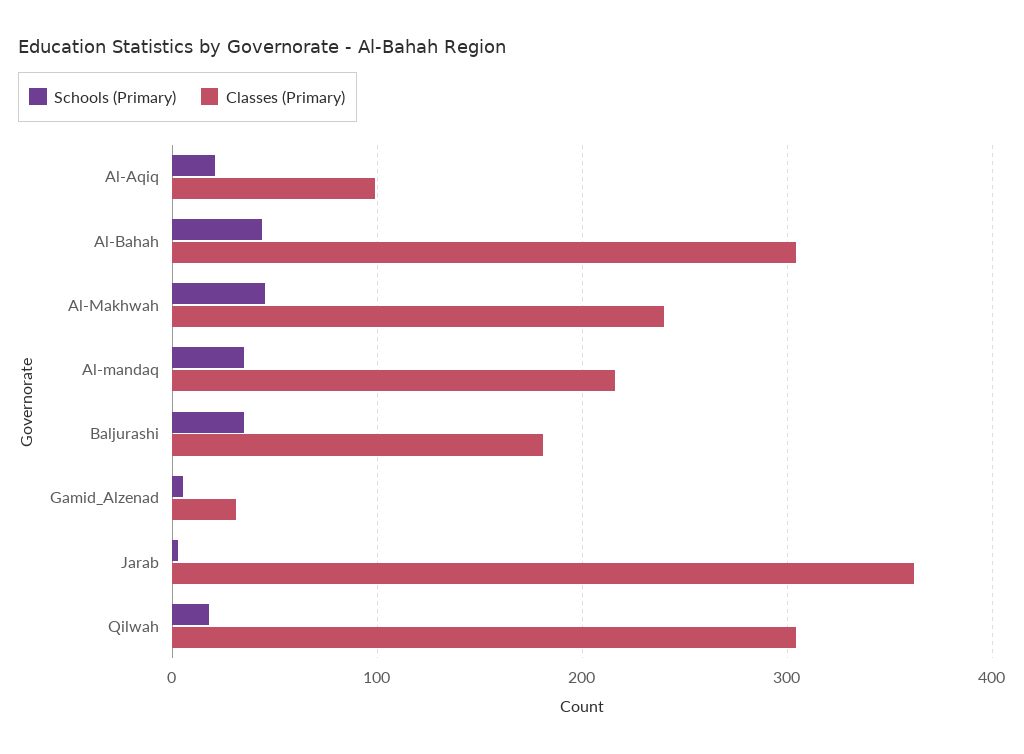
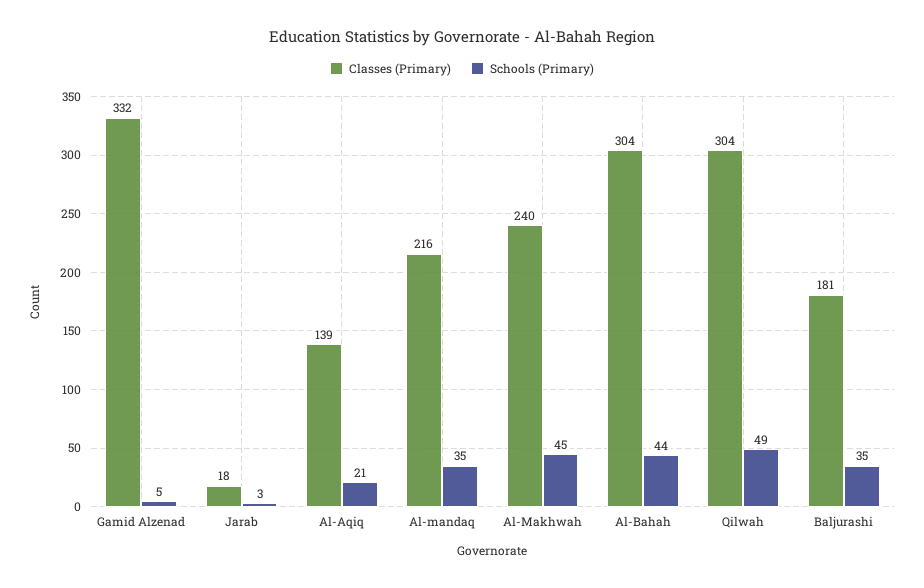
  {
    "Schools (Primary)": {
      "Al-Aqiq": 21,
      "Al-Bahah": 44,
      "Al-Makhwah": 45,
      "Al-mandaq": 35,
      "Baljurashi": 35,
      "Gamid_Alzenad": 5,
      "Jarab": 3,
-     "Qilwah": 20
+     "Qilwah": 49
    },
    "Classes (Primary)": {
-     "Al-Aqiq": 100,
+     "Al-Aqiq": 139,
      "Al-Bahah": 304,
      "Al-Makhwah": 240,
      "Al-mandaq": 216,
      "Baljurashi": 181,
-     "Gamid_Alzenad": 30,
+     "Gamid_Alzenad": 332,
-     "Jarab": 360,
+     "Jarab": 18,
      "Qilwah": 304
    }
  }

